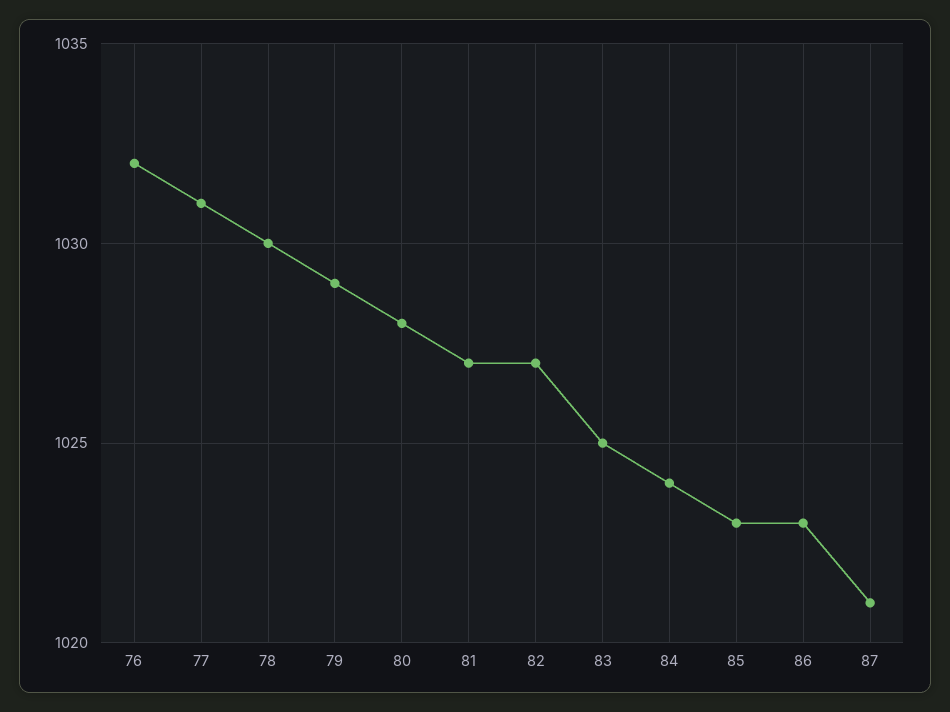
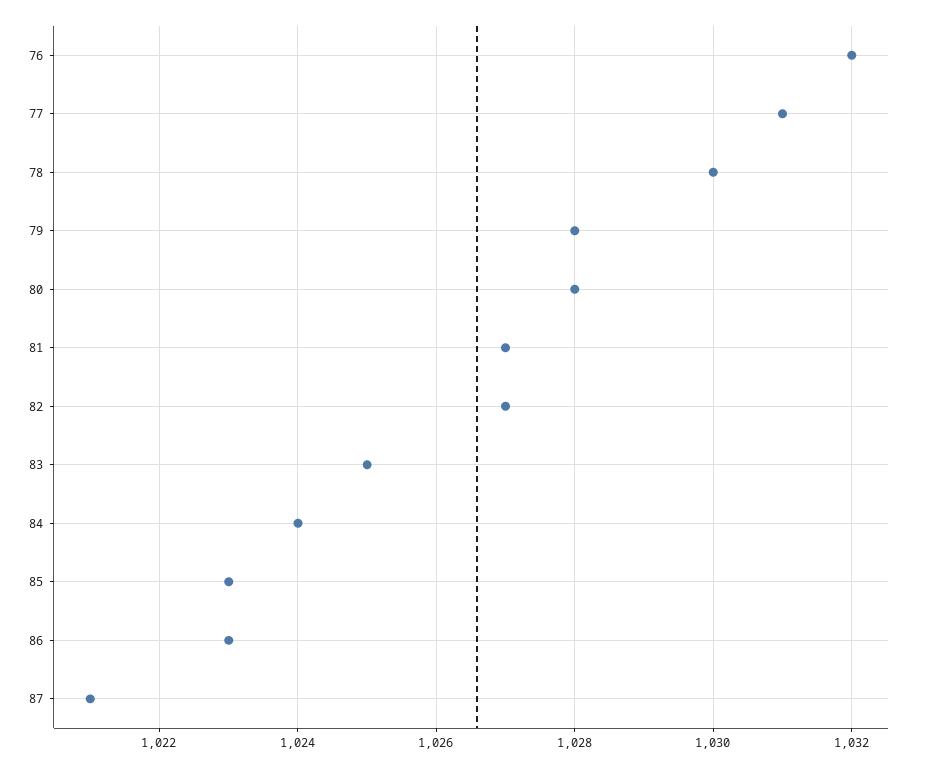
  {
    "76": 1032,
    "77": 1031,
    "78": 1030,
-   "79": 1029,
+   "79": 1028,
    "80": 1028,
    "81": 1027,
    "82": 1027,
    "83": 1025,
    "84": 1024,
    "85": 1023,
    "86": 1023,
    "87": 1021
  }

